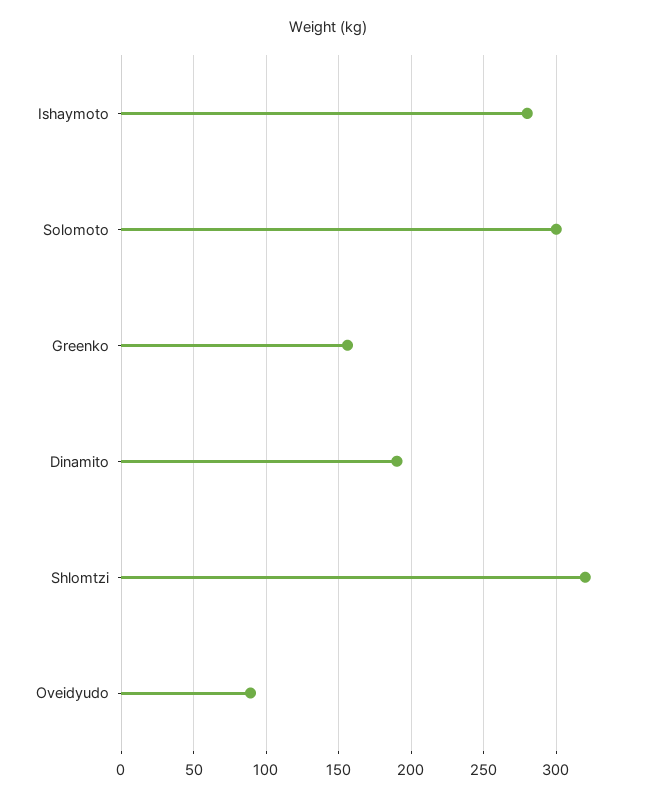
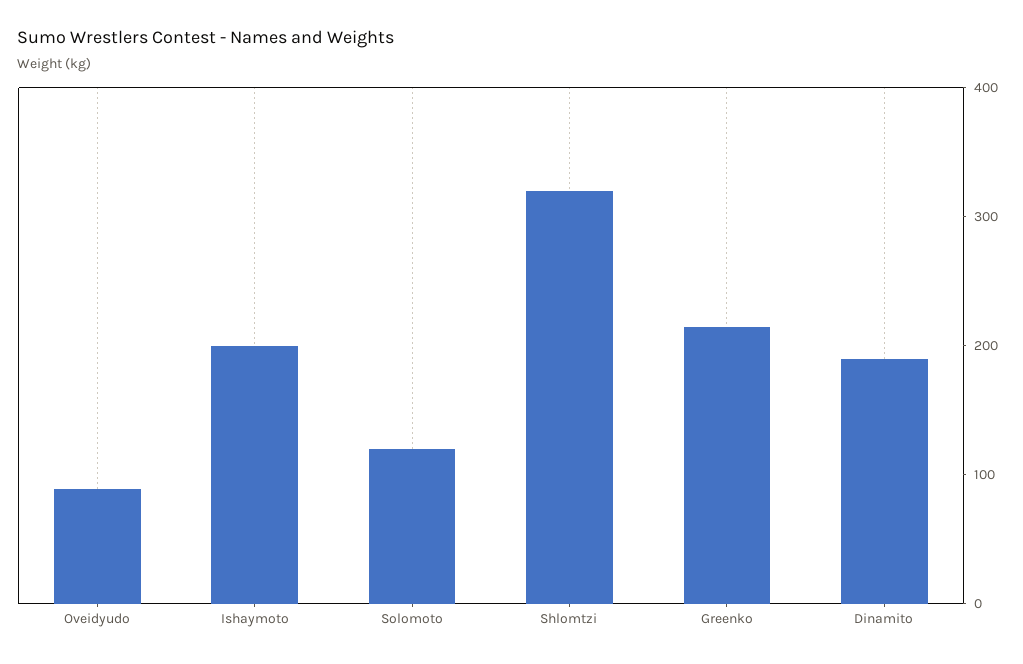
  {
-   "Ishaymoto": 280,
+   "Ishaymoto": 200,
-   "Solomoto": 300,
+   "Solomoto": 120,
-   "Greenko": 155,
+   "Greenko": 220,
    "Dinamito": 190,
    "Shlomtzi": 320,
    "Oveidyudo": 90
  }

